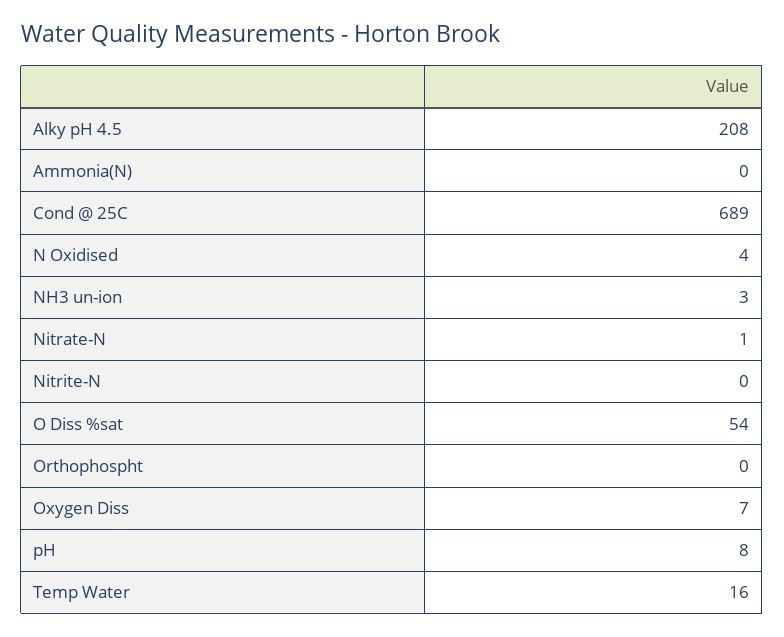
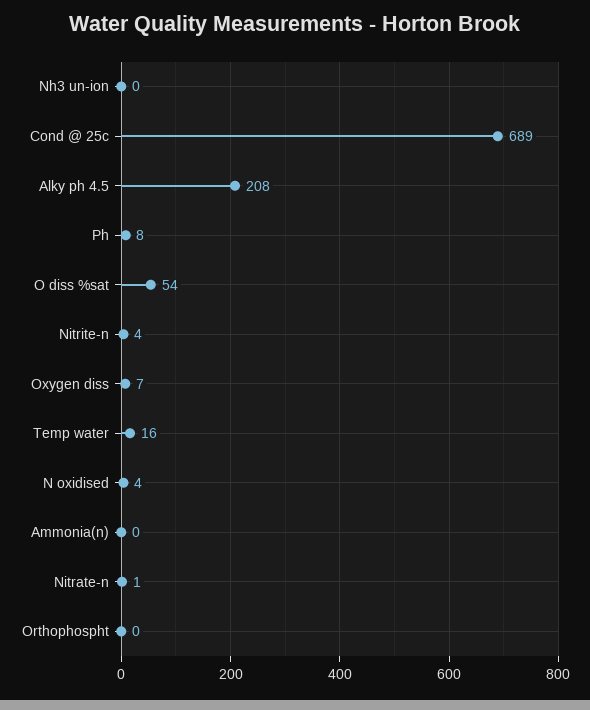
  {
    "Alky pH 4.5": 208,
    "Ammonia(N)": 0,
    "Cond @ 25C": 689,
    "N Oxidised": 4,
-   "NH3 un-ion": 3,
+   "NH3 un-ion": 0,
    "Nitrate-N": 1,
-   "Nitrite-N": 0,
+   "Nitrite-N": 4,
    "O Diss %sat": 54,
    "Orthophospht": 0,
    "Oxygen Diss": 7,
    "pH": 8,
    "Temp Water": 16
  }

